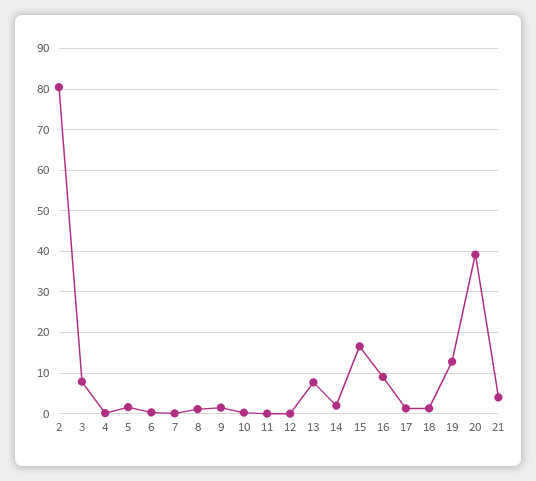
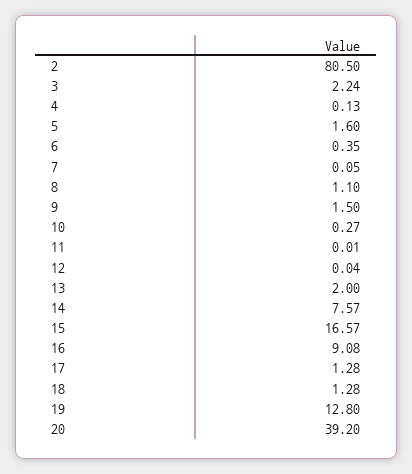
  {
    "2": 80.5,
-   "3": 8,
+   "3": 2.24,
    "4": 0.13,
    "5": 1.6,
    "6": 0.35,
    "7": 0.05,
    "8": 1.1,
    "9": 1.5,
    "10": 0.27,
    "11": 0.01,
    "12": 0.04,
-   "13": 8,
+   "13": 2,
-   "14": 2,
+   "14": 7.57,
    "15": 16.57,
    "16": 9.08,
    "17": 1.28,
    "18": 1.28,
    "19": 12.8,
-   "20": 39.2,
+   "20": 39.2
-   "21": 4
  }

